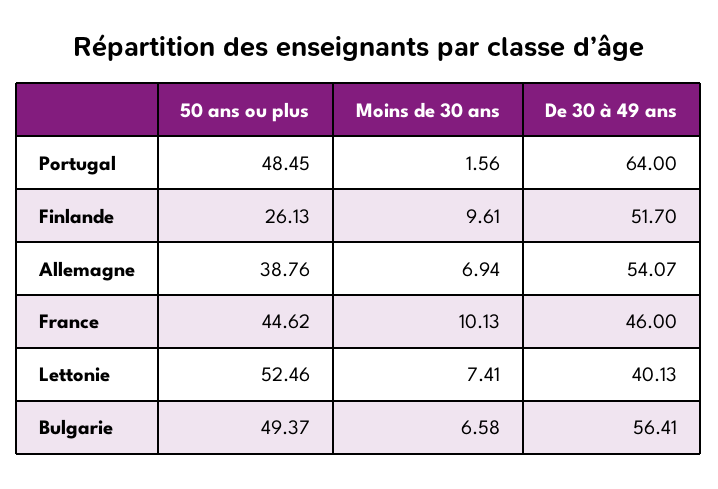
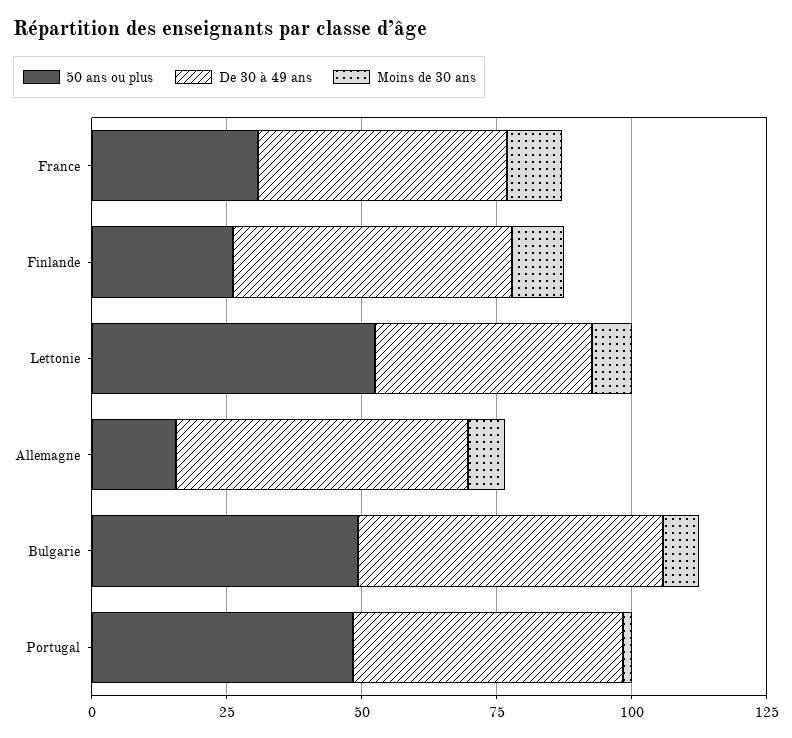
  {
    "50 ans ou plus": {
      "Portugal": 48.45,
      "Finlande": 26.13,
-     "Allemagne": 38.76,
+     "Allemagne": 15,
-     "France": 44.62,
+     "France": 30,
      "Lettonie": 52.46,
      "Bulgarie": 49.37
    },
    "Moins de 30 ans": {
      "Portugal": 1.56,
      "Finlande": 9.61,
      "Allemagne": 6.94,
      "France": 10.13,
      "Lettonie": 7.41,
      "Bulgarie": 6.58
    },
    "De 30 à 49 ans": {
-     "Portugal": 64,
+     "Portugal": 50,
      "Finlande": 51.7,
      "Allemagne": 54.07,
      "France": 46,
      "Lettonie": 40.13,
      "Bulgarie": 56.41
    }
  }

